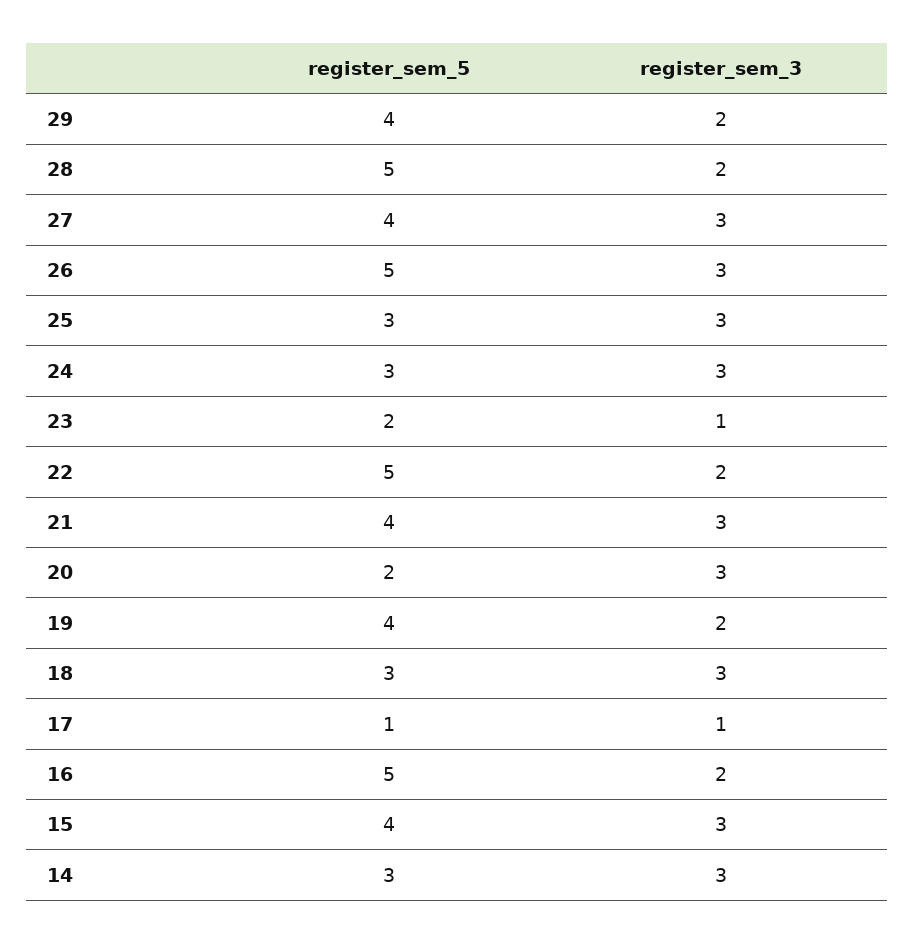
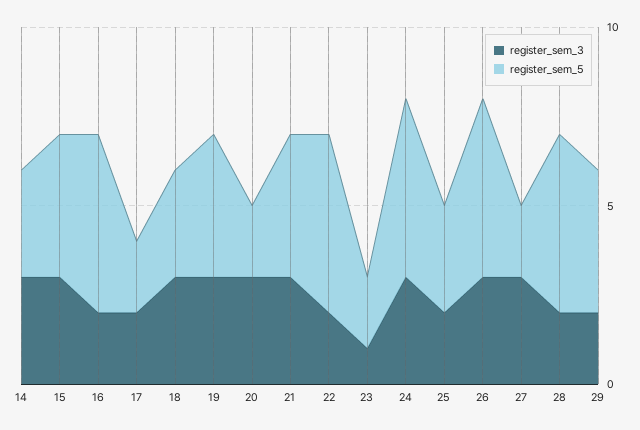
  {
    "register_sem_5": {
      "29": 4,
      "28": 5,
-     "27": 4,
+     "27": 2,
      "26": 5,
      "25": 3,
-     "24": 3,
+     "24": 5,
      "23": 2,
      "22": 5,
      "21": 4,
      "20": 2,
      "19": 4,
      "18": 3,
-     "17": 1,
+     "17": 2,
      "16": 5,
      "15": 4,
      "14": 3
    },
    "register_sem_3": {
      "29": 2,
      "28": 2,
      "27": 3,
      "26": 3,
-     "25": 3,
+     "25": 2,
      "24": 3,
      "23": 1,
      "22": 2,
      "21": 3,
      "20": 3,
-     "19": 2,
+     "19": 3,
      "18": 3,
-     "17": 1,
+     "17": 2,
      "16": 2,
      "15": 3,
      "14": 3
    }
  }

